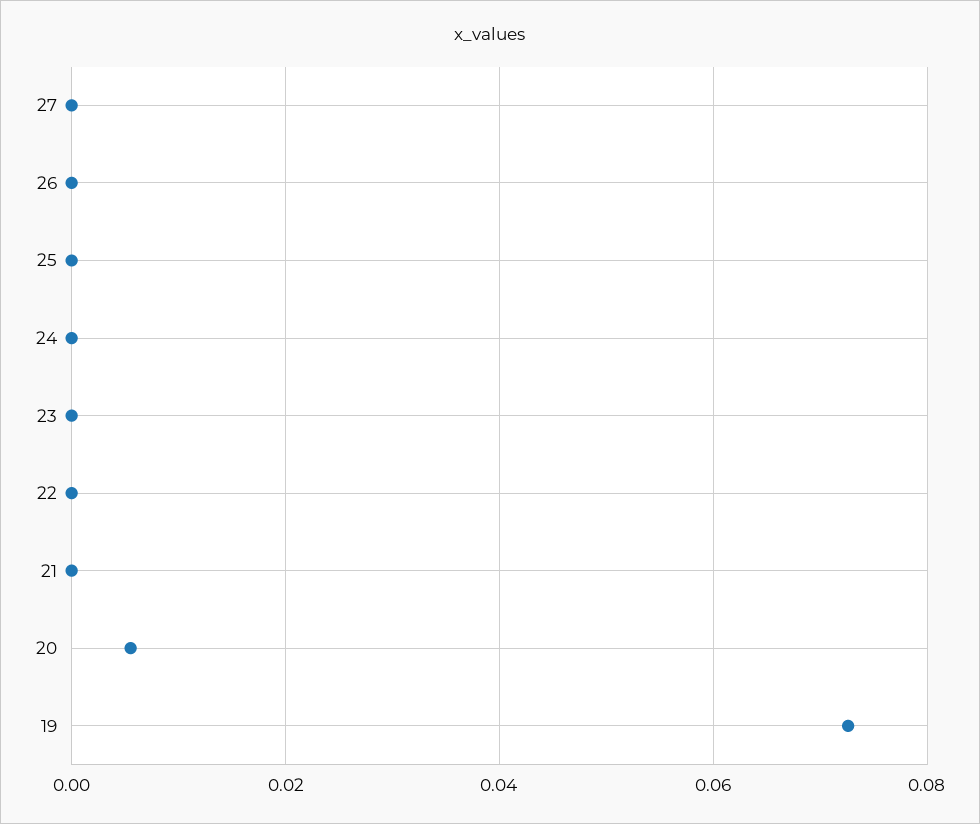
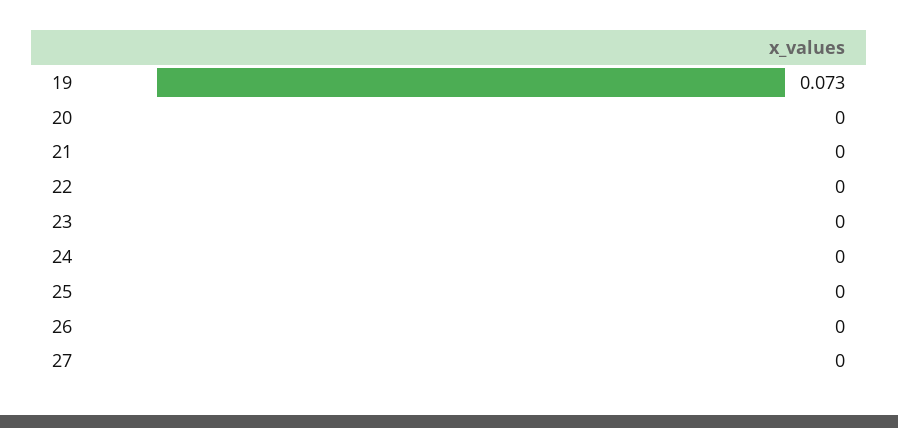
  {
    "27": 0,
    "26": 0,
    "25": 0,
    "24": 0,
    "23": 0,
    "22": 0,
    "21": 0,
-   "20": 0.006,
+   "20": 0,
    "19": 0.073
  }

